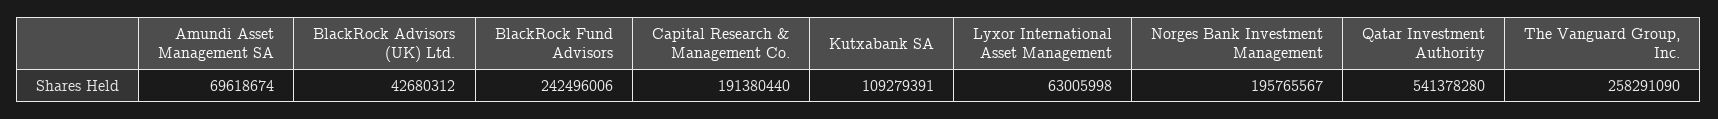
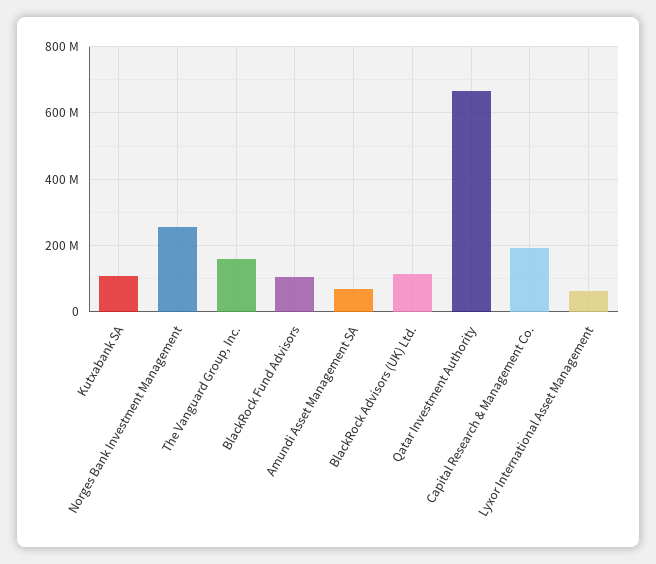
  {
    "Amundi Asset Management SA": 69618674,
-   "BlackRock Advisors (UK) Ltd.": 42680312,
+   "BlackRock Advisors (UK) Ltd.": 120000000,
-   "BlackRock Fund Advisors": 242496006,
+   "BlackRock Fund Advisors": 100000000,
    "Capital Research & Management Co.": 191380440,
    "Kutxabank SA": 109279391,
    "Lyxor International Asset Management": 63005998,
-   "Norges Bank Investment Management": 195765567,
+   "Norges Bank Investment Management": 260000000,
-   "Qatar Investment Authority": 541378280,
+   "Qatar Investment Authority": 660000000,
-   "The Vanguard Group, Inc.": 258291090
+   "The Vanguard Group, Inc.": 160000000
  }

